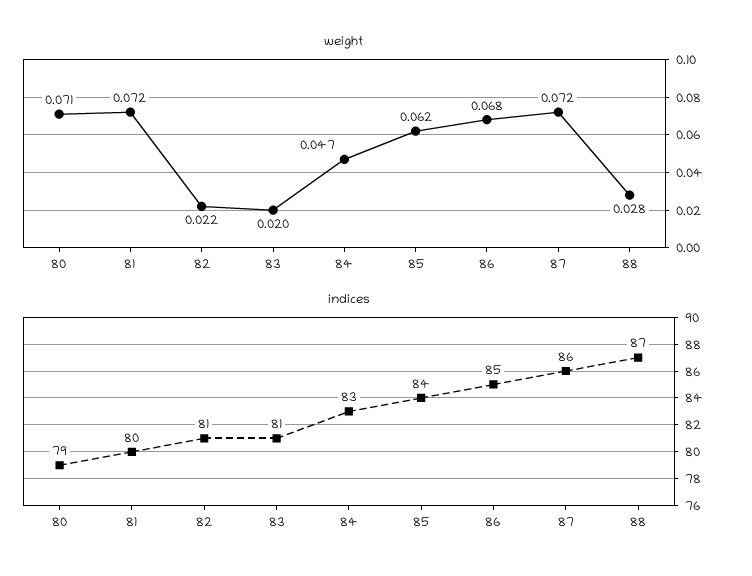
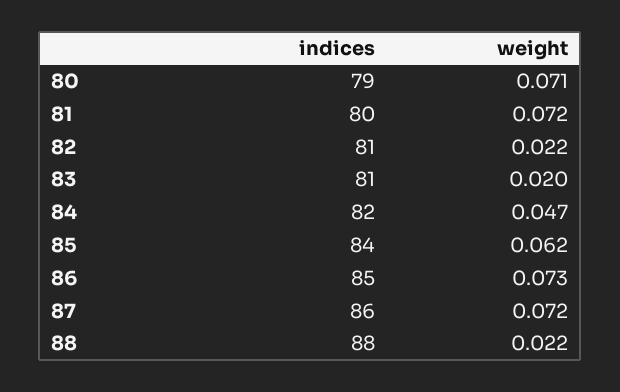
  {
    "weight": {
      "80": 0.071,
      "81": 0.072,
      "82": 0.022,
      "83": 0.02,
      "84": 0.047,
      "85": 0.062,
-     "86": 0.068,
+     "86": 0.073,
      "87": 0.072,
-     "88": 0.028
+     "88": 0.022
    },
    "indices": {
      "80": 79,
      "81": 80,
      "82": 81,
      "83": 81,
-     "84": 83,
+     "84": 82,
      "85": 84,
      "86": 85,
      "87": 86,
-     "88": 87
+     "88": 88
    }
  }

